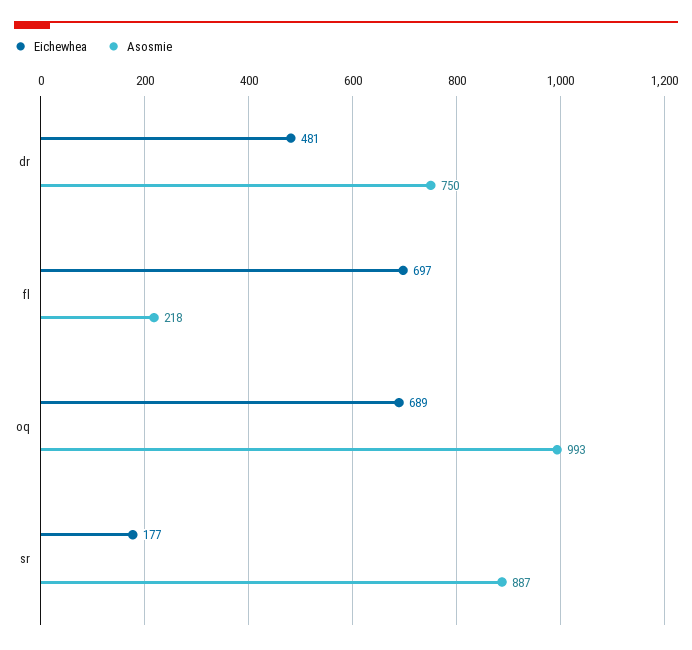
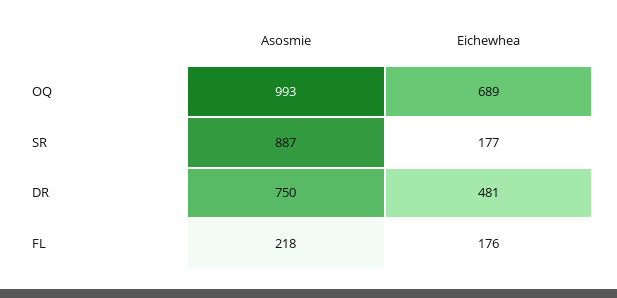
  {
    "Eichewhea": {
      "dr": 481,
-     "fl": 697,
+     "fl": 176,
      "oq": 689,
      "sr": 177
    },
    "Asosmie": {
      "dr": 750,
      "fl": 218,
      "oq": 993,
      "sr": 887
    }
  }

